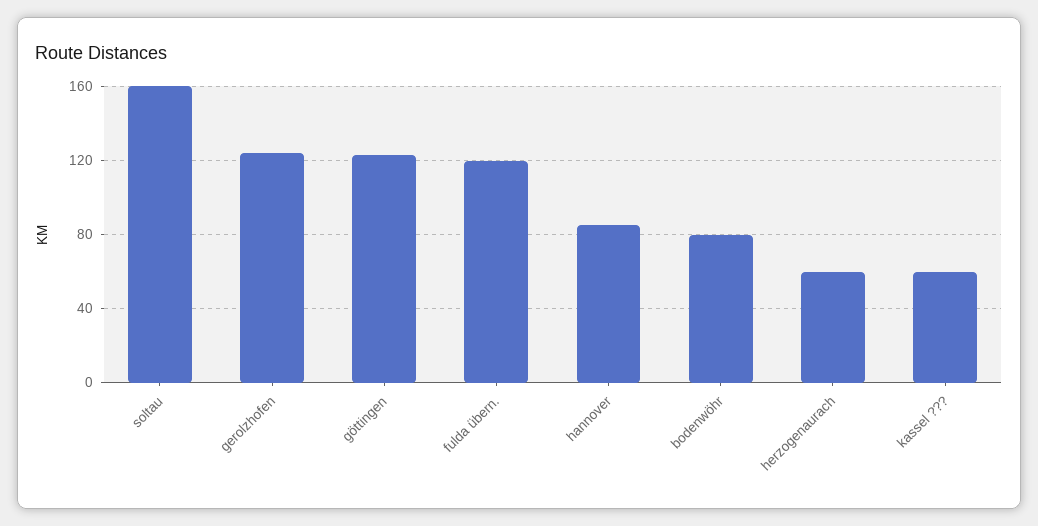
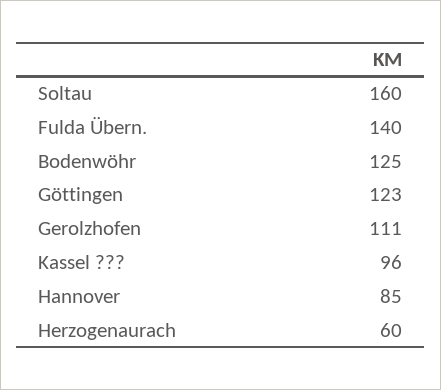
  {
    "soltau": 160,
-   "gerolzhofen": 125,
+   "gerolzhofen": 111,
    "göttingen": 123,
-   "fulda übern.": 120,
+   "fulda übern.": 140,
    "hannover": 85,
-   "bodenwöhr": 80,
+   "bodenwöhr": 125,
    "herzogenaurach": 60,
-   "kassel ???": 60
+   "kassel ???": 96
  }

